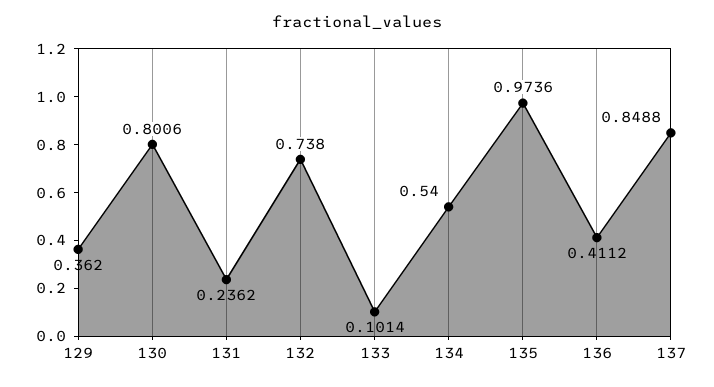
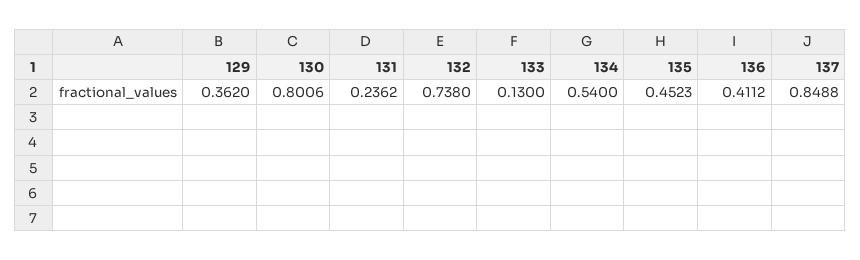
  {
    "129": 0.362,
    "130": 0.8006,
    "131": 0.2362,
    "132": 0.738,
-   "133": 0.1014,
+   "133": 0.13,
    "134": 0.54,
-   "135": 0.9736,
+   "135": 0.4523,
    "136": 0.4112,
    "137": 0.8488
  }

